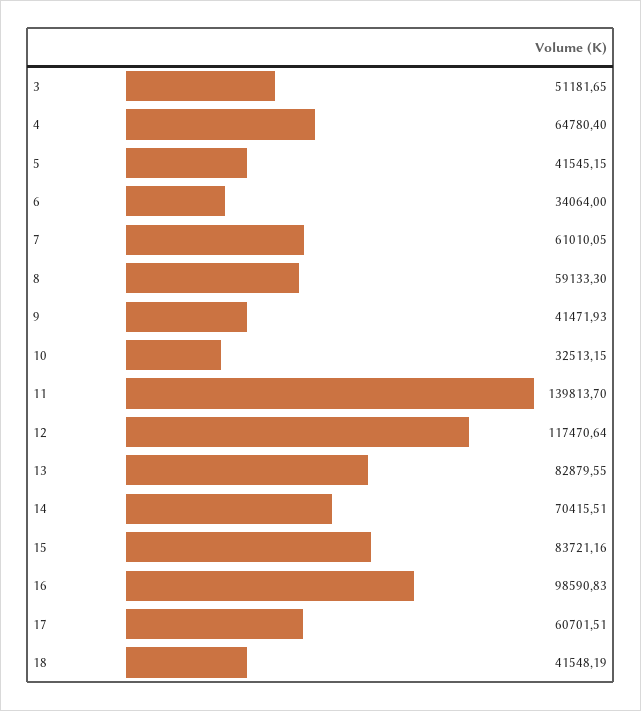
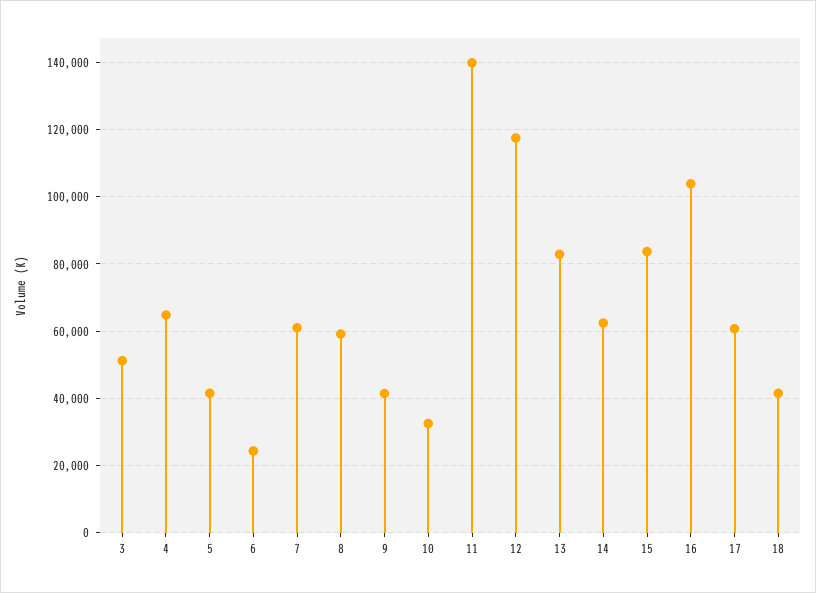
  {
    "3": 51181.65,
    "4": 64780.4,
    "5": 41545.15,
-   "6": 34064,
+   "6": 24000,
    "7": 61010.05,
    "8": 59133.3,
    "9": 41471.93,
    "10": 32513.15,
    "11": 139813.7,
    "12": 117470.64,
    "13": 82879.55,
-   "14": 70415.51,
+   "14": 62000,
    "15": 83721.16,
-   "16": 98590.83,
+   "16": 104000,
    "17": 60701.51,
    "18": 41548.19
  }

